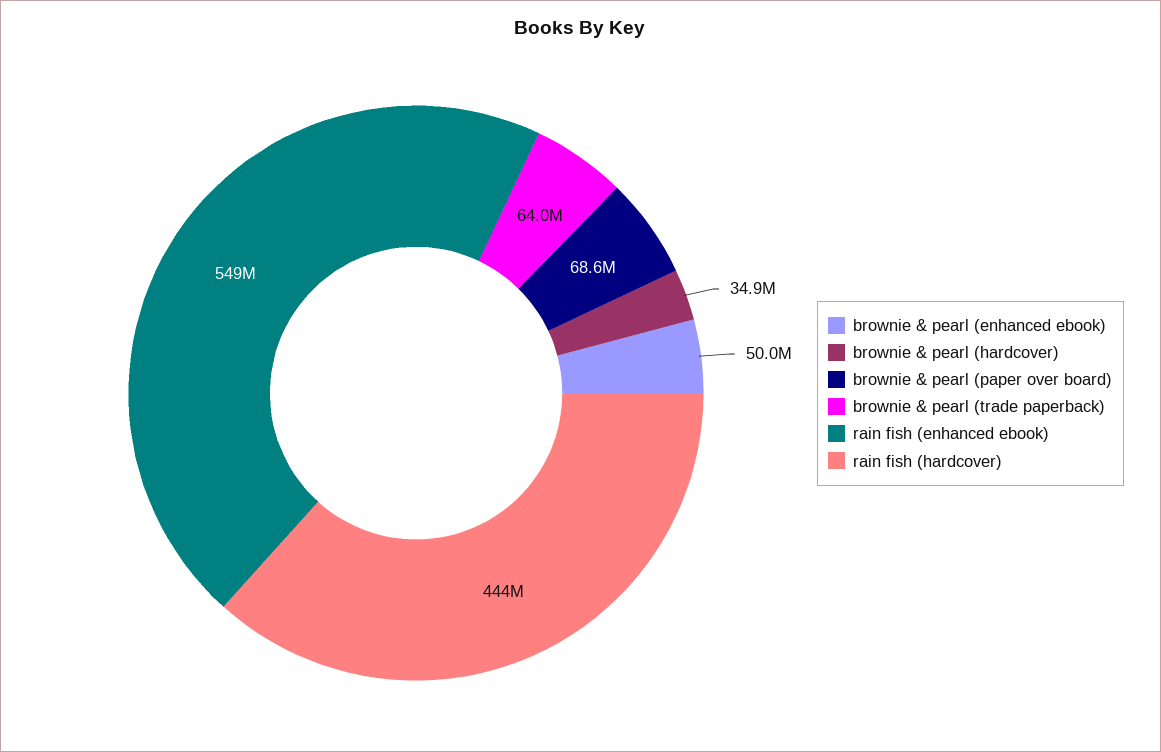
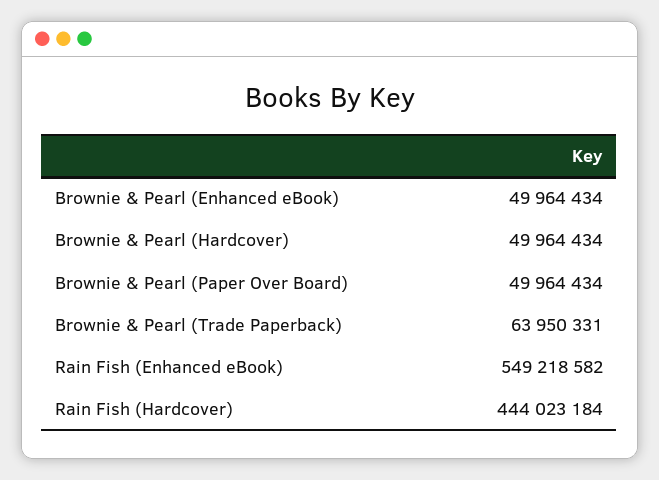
  {
    "brownie & pearl (enhanced ebook)": 49964434,
-   "brownie & pearl (hardcover)": 34900000,
+   "brownie & pearl (hardcover)": 49964434,
-   "brownie & pearl (paper over board)": 68600000,
+   "brownie & pearl (paper over board)": 49964434,
    "brownie & pearl (trade paperback)": 63950331,
    "rain fish (enhanced ebook)": 549218582,
    "rain fish (hardcover)": 444023184
  }

